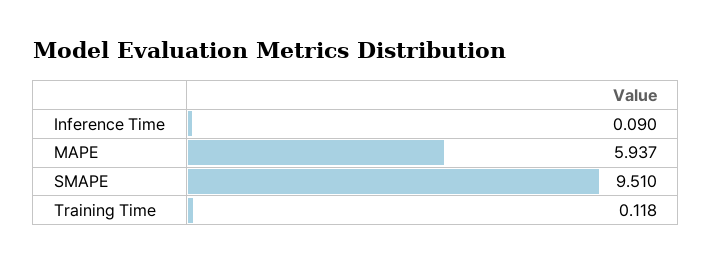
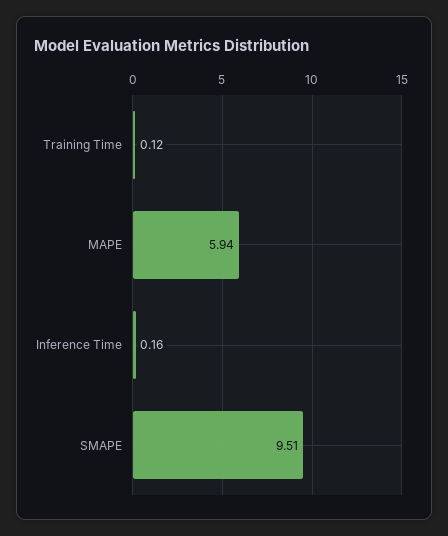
  {
-   "Inference Time": 0.09,
+   "Inference Time": 0.16,
    "MAPE": 5.937,
    "SMAPE": 9.51,
    "Training Time": 0.118
  }

